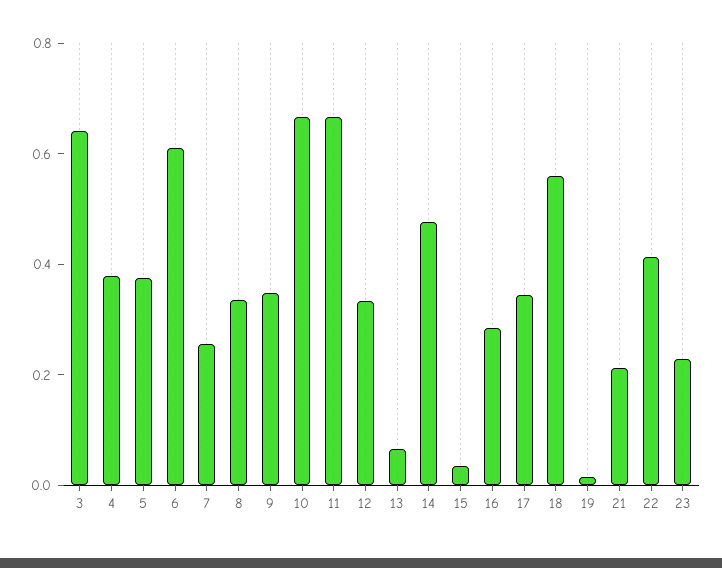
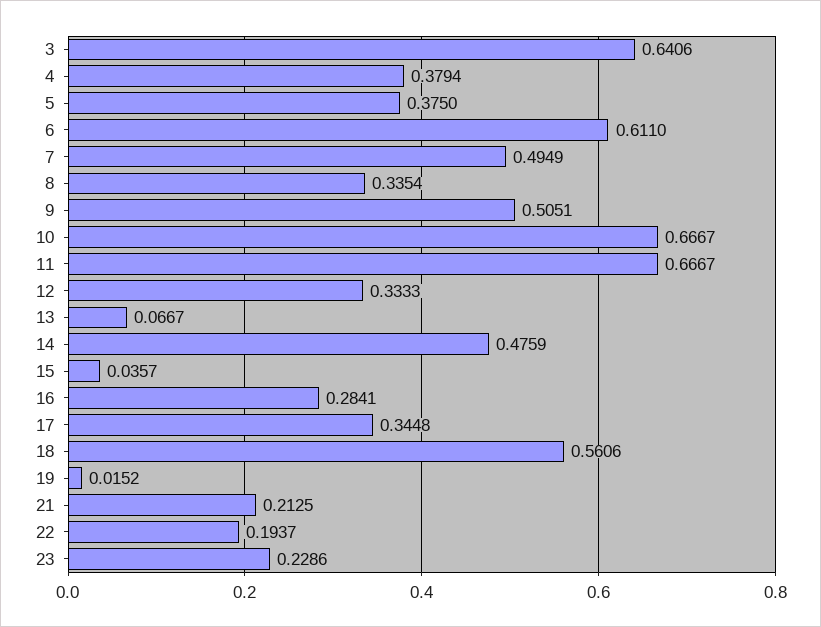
  {
    "3": 0.6406,
    "4": 0.3794,
    "5": 0.375,
    "6": 0.611,
-   "7": 0.25,
+   "7": 0.4949,
    "8": 0.3354,
-   "9": 0.35,
+   "9": 0.5051,
    "10": 0.6667,
    "11": 0.6667,
    "12": 0.3333,
    "13": 0.0667,
    "14": 0.4759,
    "15": 0.0357,
    "16": 0.2841,
    "17": 0.3448,
    "18": 0.5606,
    "19": 0.0152,
    "21": 0.2125,
-   "22": 0.4,
+   "22": 0.1937,
    "23": 0.2286
  }

